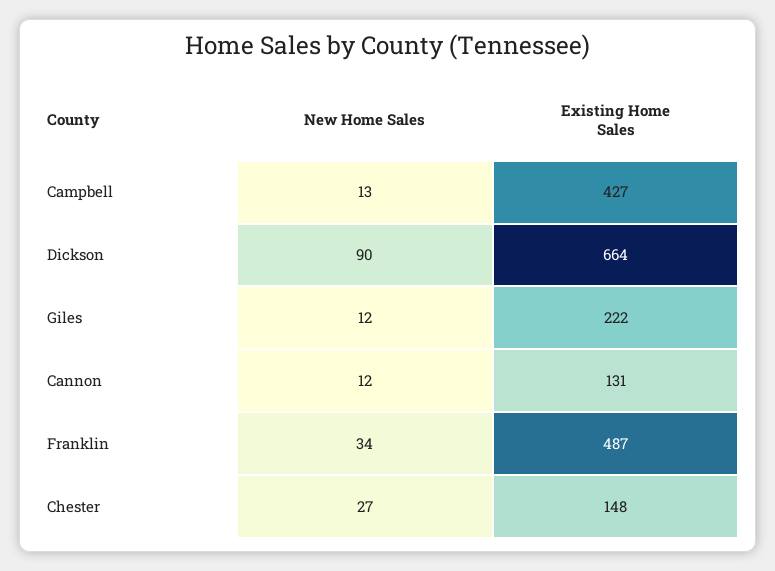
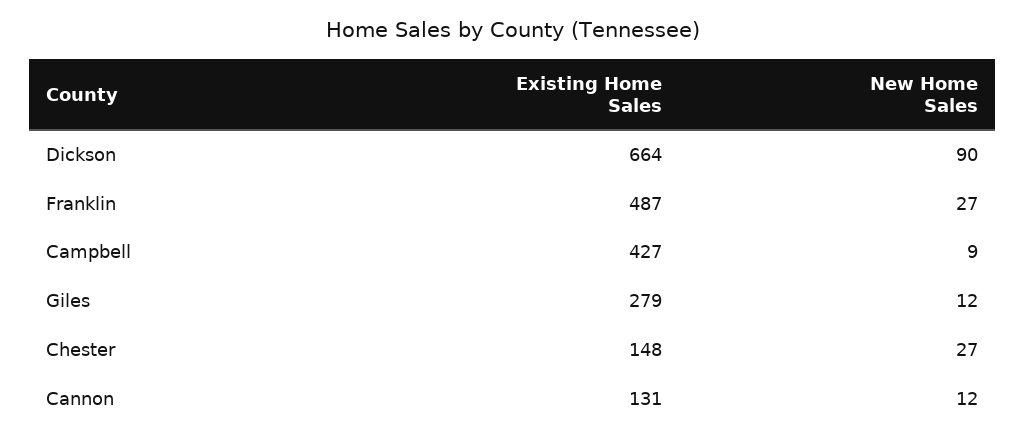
  {
    "New Home Sales": {
-     "Campbell": 13,
+     "Campbell": 9,
      "Dickson": 90,
      "Giles": 12,
      "Cannon": 12,
-     "Franklin": 34,
+     "Franklin": 27,
      "Chester": 27
    },
    "Existing Home Sales": {
      "Campbell": 427,
      "Dickson": 664,
-     "Giles": 222,
+     "Giles": 279,
      "Cannon": 131,
      "Franklin": 487,
      "Chester": 148
    }
  }

